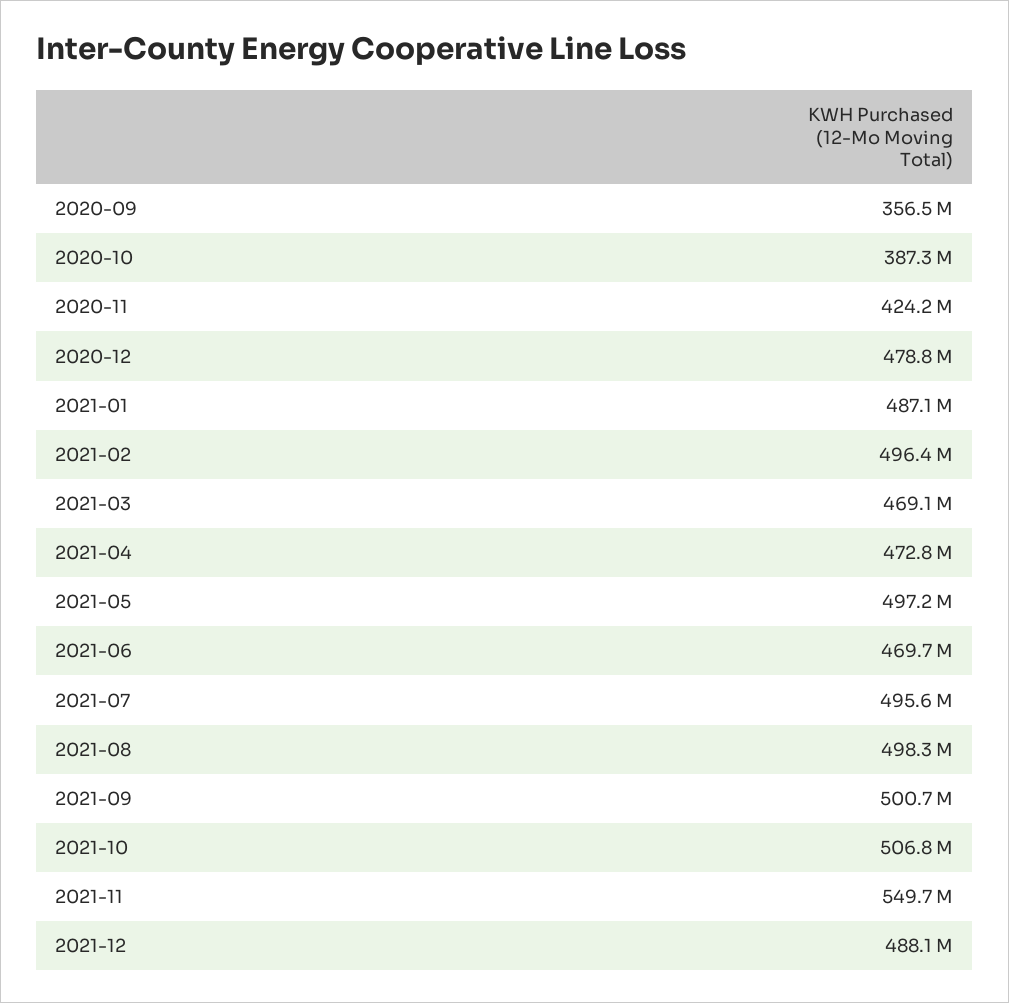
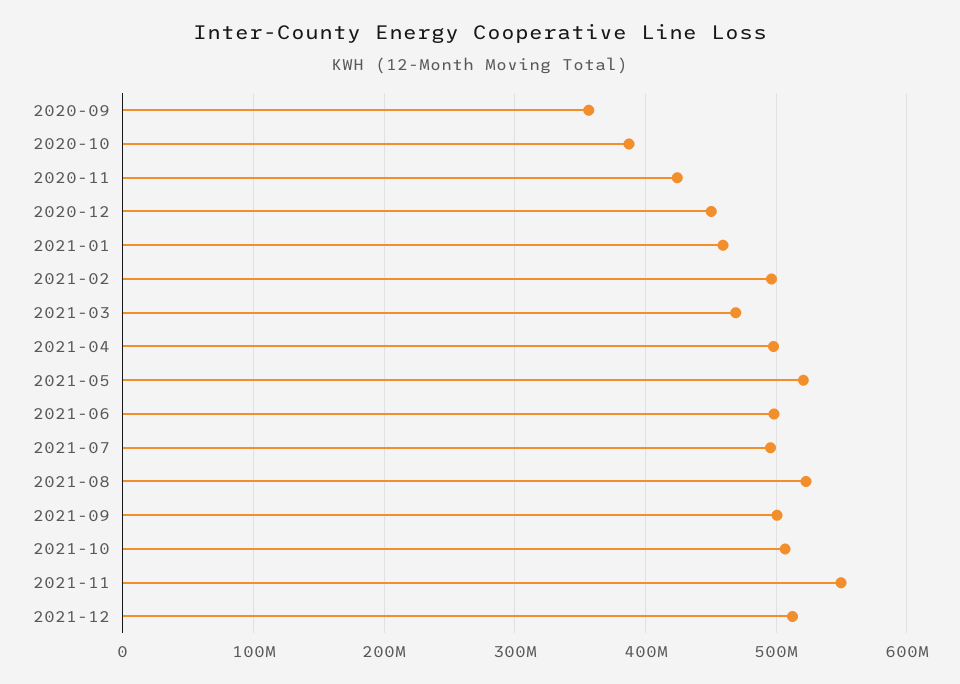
  {
    "2020-09": 356500000,
    "2020-10": 387300000,
    "2020-11": 424200000,
-   "2020-12": 478800000,
+   "2020-12": 450000000,
-   "2021-01": 487100000,
+   "2021-01": 460000000,
    "2021-02": 496400000,
    "2021-03": 469100000,
-   "2021-04": 472800000,
+   "2021-04": 500000000,
-   "2021-05": 497200000,
+   "2021-05": 520000000,
-   "2021-06": 469700000,
+   "2021-06": 500000000,
    "2021-07": 495600000,
-   "2021-08": 498300000,
+   "2021-08": 520000000,
    "2021-09": 500700000,
    "2021-10": 506800000,
    "2021-11": 549700000,
-   "2021-12": 488100000
+   "2021-12": 510000000
  }

